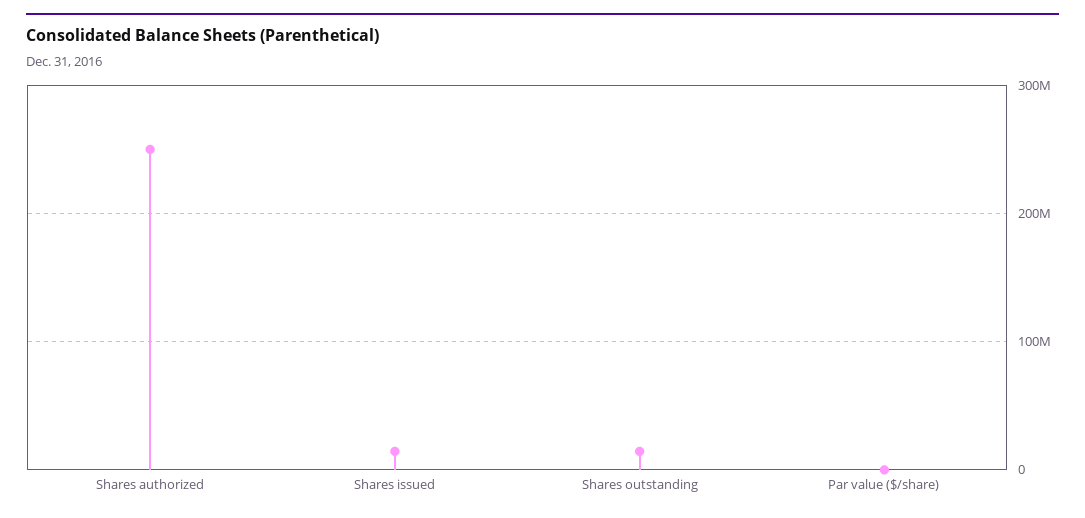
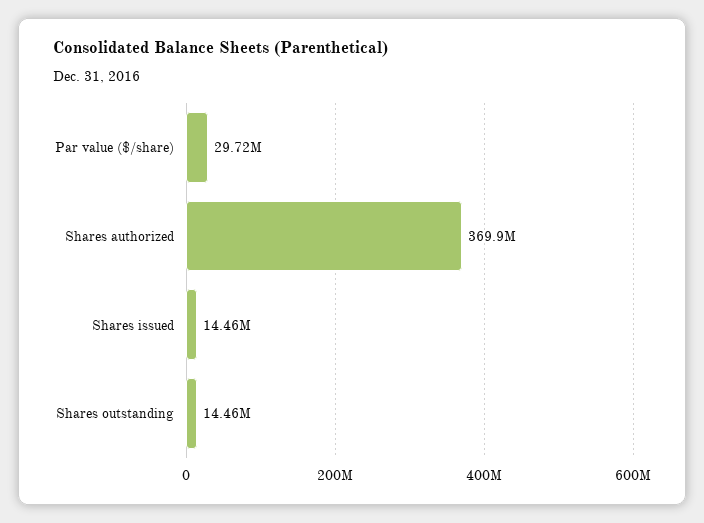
  {
-   "Shares authorized": 250000000,
+   "Shares authorized": 369900000,
    "Shares issued": 14460000,
    "Shares outstanding": 14460000,
-   "Par value ($/share)": 0
+   "Par value ($/share)": 29720000
  }

